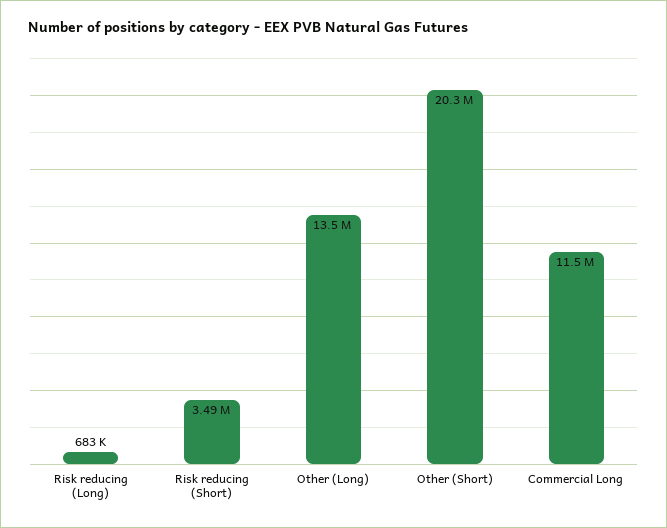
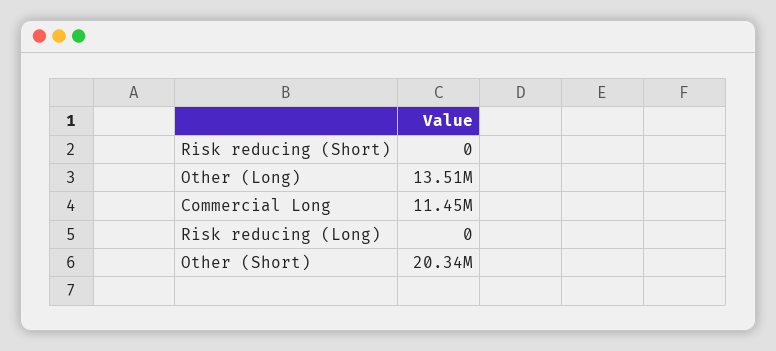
  {
-   "Risk reducing (Long)": 683000,
+   "Risk reducing (Long)": 0,
-   "Risk reducing (Short)": 3490000,
+   "Risk reducing (Short)": 0,
    "Other (Long)": 13510000,
    "Other (Short)": 20340000,
    "Commercial Long": 11450000
  }

